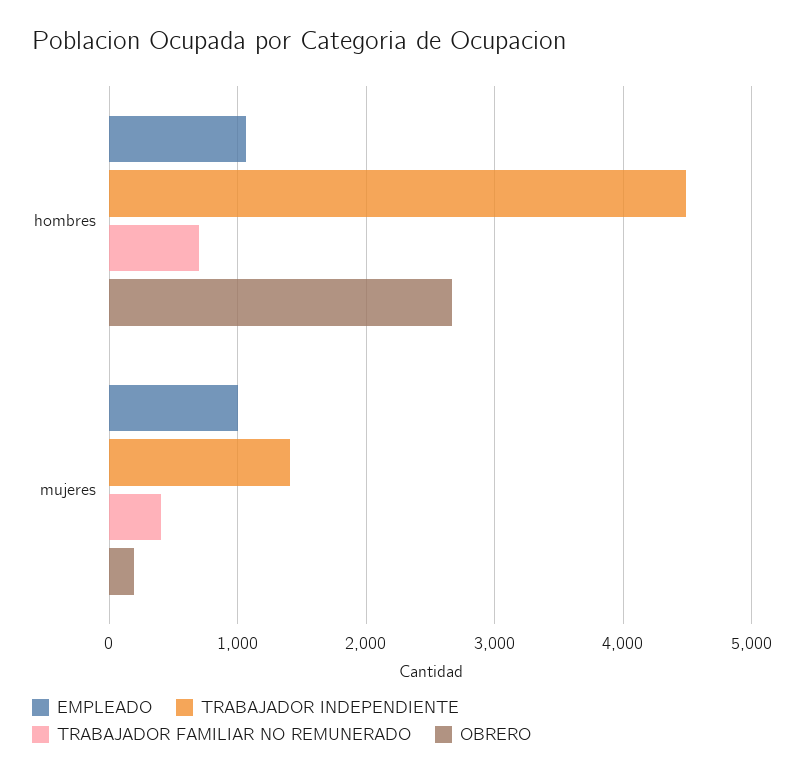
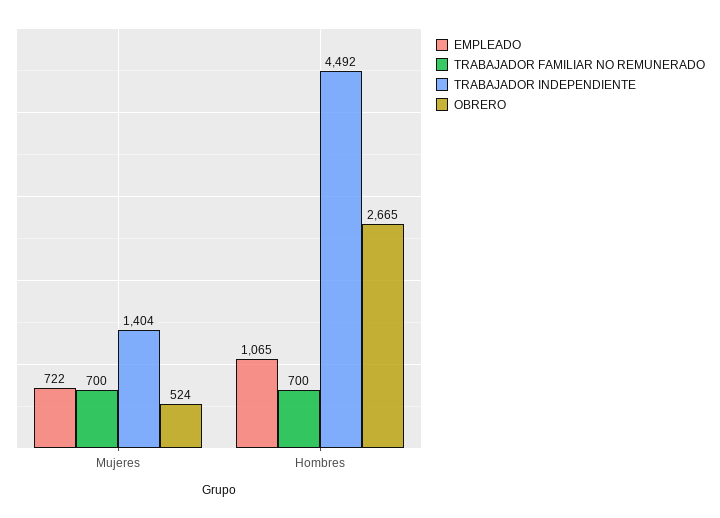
  {
    "EMPLEADO": {
      "hombres": 1065,
-     "mujeres": 1000
+     "mujeres": 722
    },
    "TRABAJADOR INDEPENDIENTE": {
      "hombres": 4492,
      "mujeres": 1404
    },
    "TRABAJADOR FAMILIAR NO REMUNERADO": {
      "hombres": 700,
-     "mujeres": 400
+     "mujeres": 700
    },
    "OBRERO": {
      "hombres": 2665,
-     "mujeres": 200
+     "mujeres": 524
    }
  }

